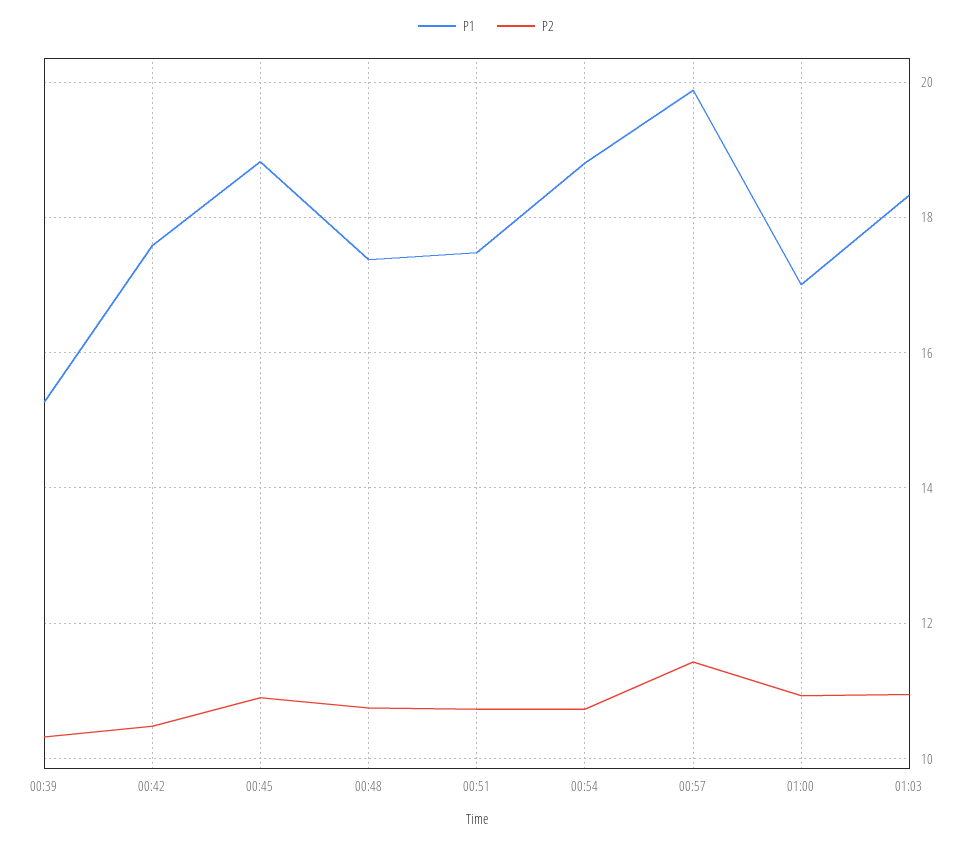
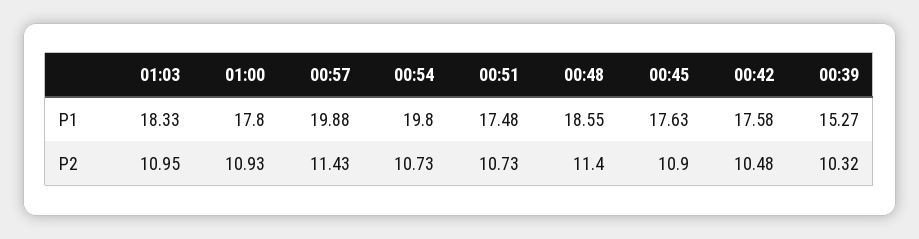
  {
    "P1": {
      "00:39": 15.27,
      "00:42": 17.58,
-     "00:45": 18.8,
+     "00:45": 17.63,
-     "00:48": 17.4,
+     "00:48": 18.55,
      "00:51": 17.48,
-     "00:54": 18.8,
+     "00:54": 19.8,
      "00:57": 19.88,
-     "01:00": 17,
+     "01:00": 17.8,
      "01:03": 18.33
    },
    "P2": {
      "00:39": 10.32,
      "00:42": 10.48,
      "00:45": 10.9,
-     "00:48": 10.8,
+     "00:48": 11.4,
      "00:51": 10.73,
      "00:54": 10.73,
      "00:57": 11.43,
      "01:00": 10.93,
      "01:03": 10.95
    }
  }

